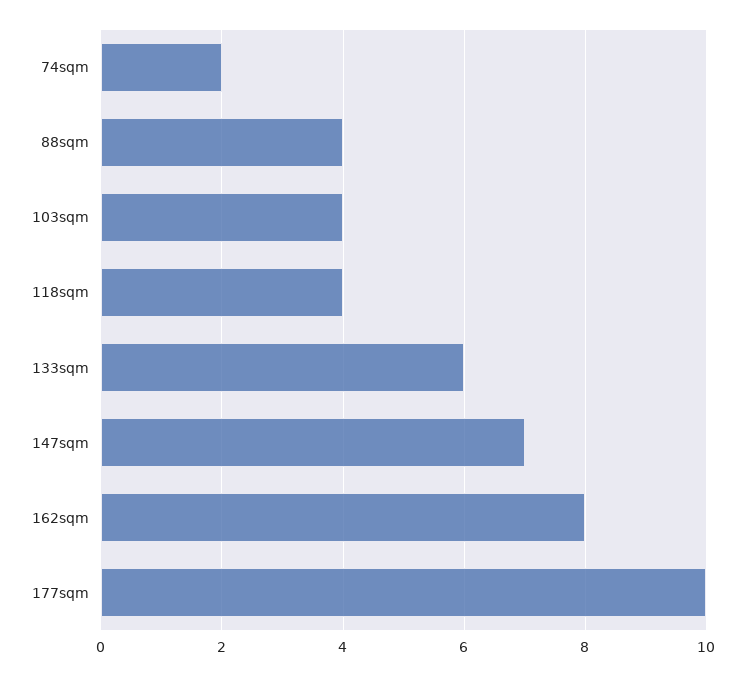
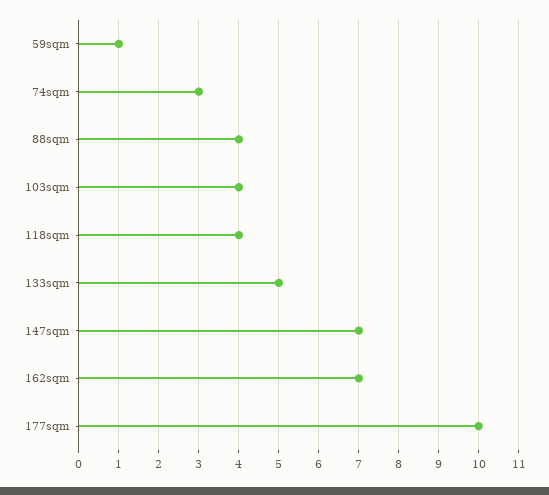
  {
-   "74sqm": 2,
+   "74sqm": 3,
    "88sqm": 4,
    "103sqm": 4,
    "118sqm": 4,
-   "133sqm": 6,
+   "133sqm": 5,
    "147sqm": 7,
-   "162sqm": 8,
+   "162sqm": 7,
-   "177sqm": 10
+   "177sqm": 10,
+   "59sqm": 1
  }

